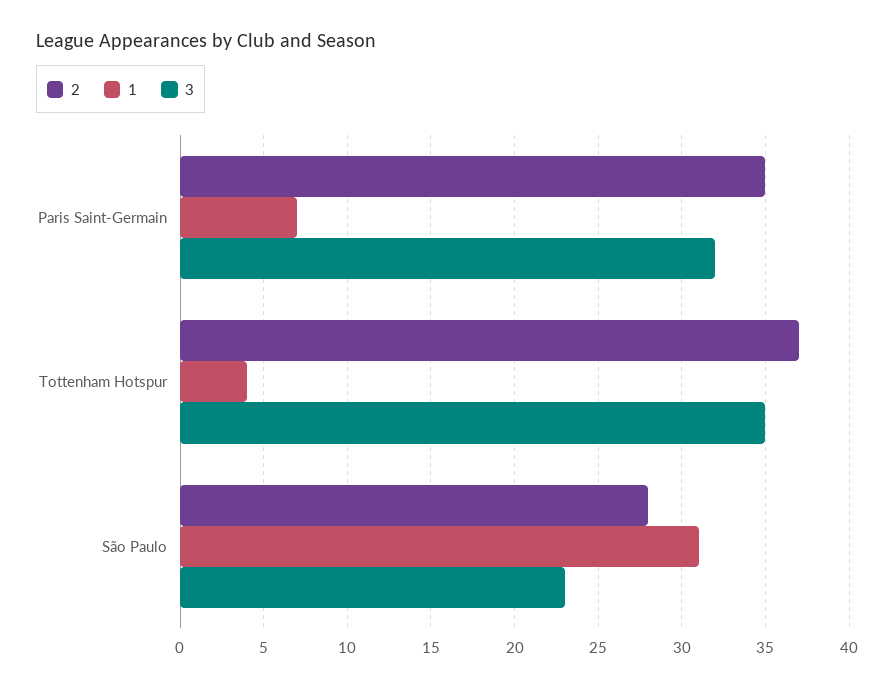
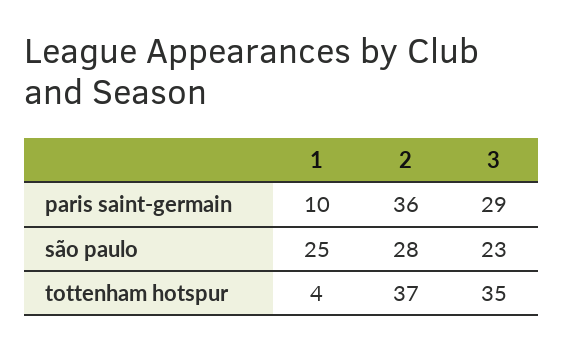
  {
    "2": {
-     "Paris Saint-Germain": 35,
+     "Paris Saint-Germain": 36,
      "Tottenham Hotspur": 37,
      "São Paulo": 28
    },
    "1": {
-     "Paris Saint-Germain": 7,
+     "Paris Saint-Germain": 10,
      "Tottenham Hotspur": 4,
-     "São Paulo": 31
+     "São Paulo": 25
    },
    "3": {
-     "Paris Saint-Germain": 32,
+     "Paris Saint-Germain": 29,
      "Tottenham Hotspur": 35,
      "São Paulo": 23
    }
  }

